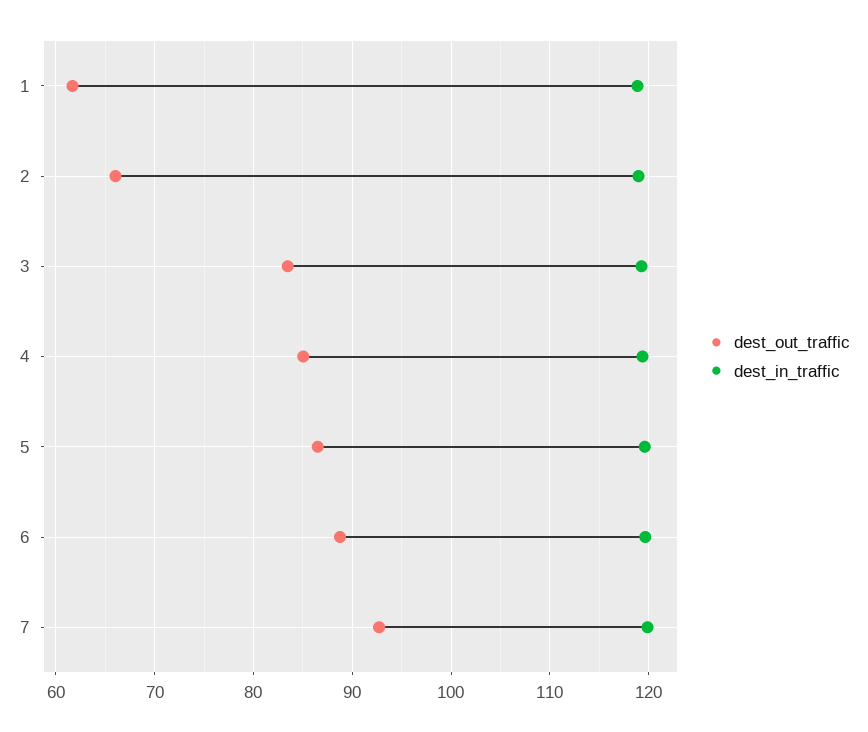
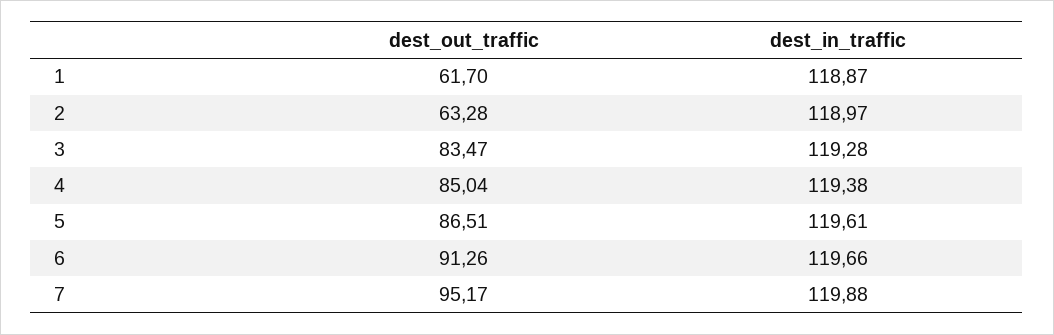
  {
    "dest_out_traffic": {
      "1": 61.7,
-     "2": 66,
+     "2": 63.28,
      "3": 83.47,
      "4": 85.04,
      "5": 86.51,
-     "6": 89,
+     "6": 91.26,
-     "7": 93
+     "7": 95.17
    },
    "dest_in_traffic": {
      "1": 118.87,
      "2": 118.97,
      "3": 119.28,
      "4": 119.38,
      "5": 119.61,
      "6": 119.66,
      "7": 119.88
    }
  }

